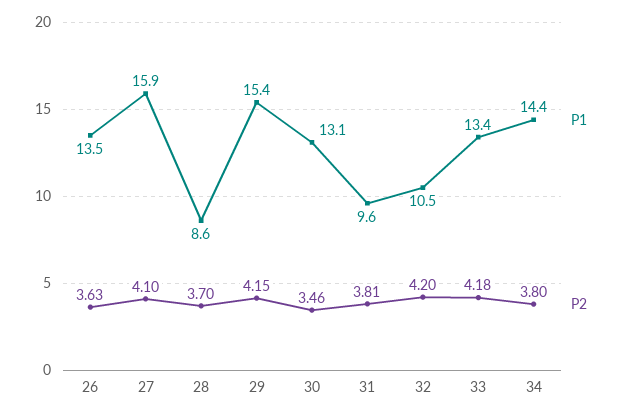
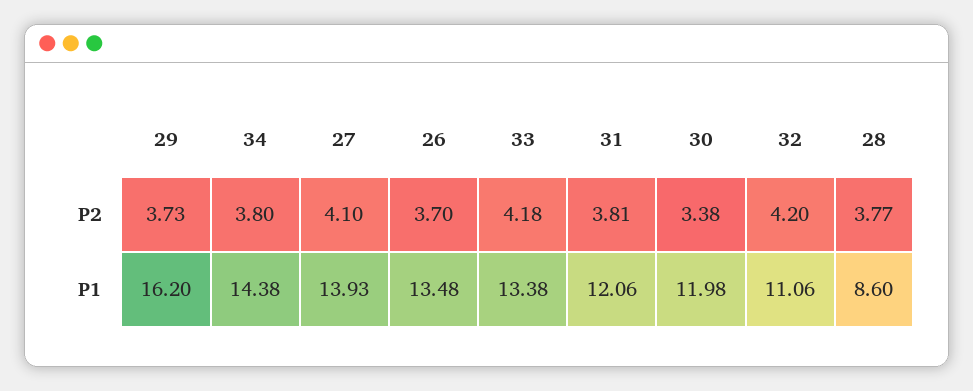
  {
    "P1": {
      "26": 13.48,
-     "27": 15.9,
+     "27": 13.93,
      "28": 8.6,
-     "29": 15.4,
+     "29": 16.2,
-     "30": 13.1,
+     "30": 11.98,
-     "31": 9.6,
+     "31": 12.06,
-     "32": 10.5,
+     "32": 11.06,
      "33": 13.38,
      "34": 14.38
    },
    "P2": {
-     "26": 3.63,
+     "26": 3.7,
      "27": 4.1,
-     "28": 3.7,
+     "28": 3.77,
-     "29": 4.15,
+     "29": 3.73,
-     "30": 3.46,
+     "30": 3.38,
      "31": 3.81,
      "32": 4.2,
      "33": 4.18,
      "34": 3.8
    }
  }

